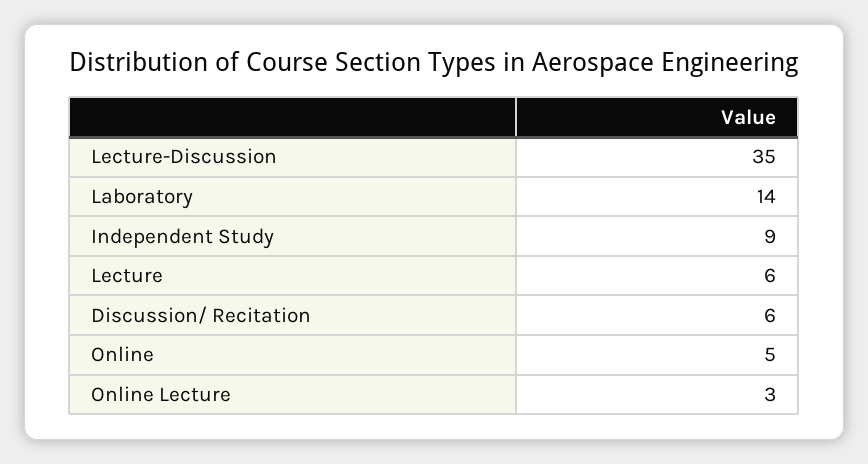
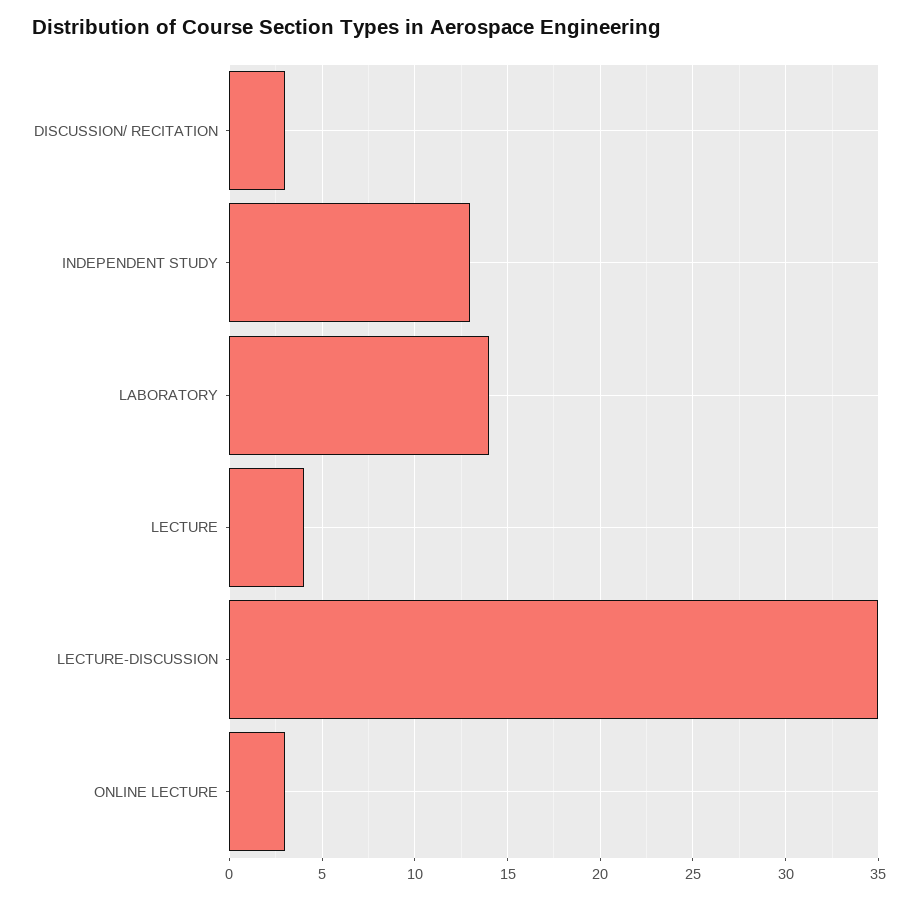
  {
    "Lecture-Discussion": 35,
    "Laboratory": 14,
-   "Independent Study": 9,
+   "Independent Study": 13,
-   "Lecture": 6,
+   "Lecture": 4,
-   "Discussion/ Recitation": 6,
+   "Discussion/ Recitation": 3,
-   "Online": 5,
    "Online Lecture": 3
  }

